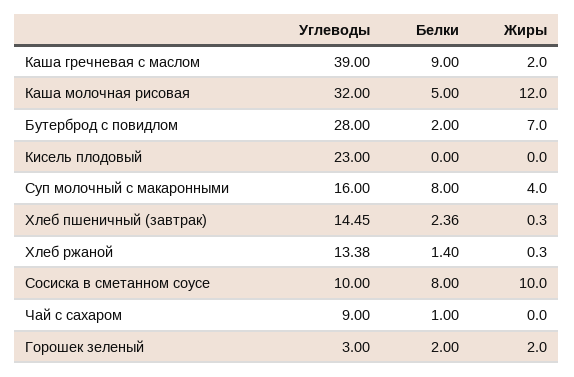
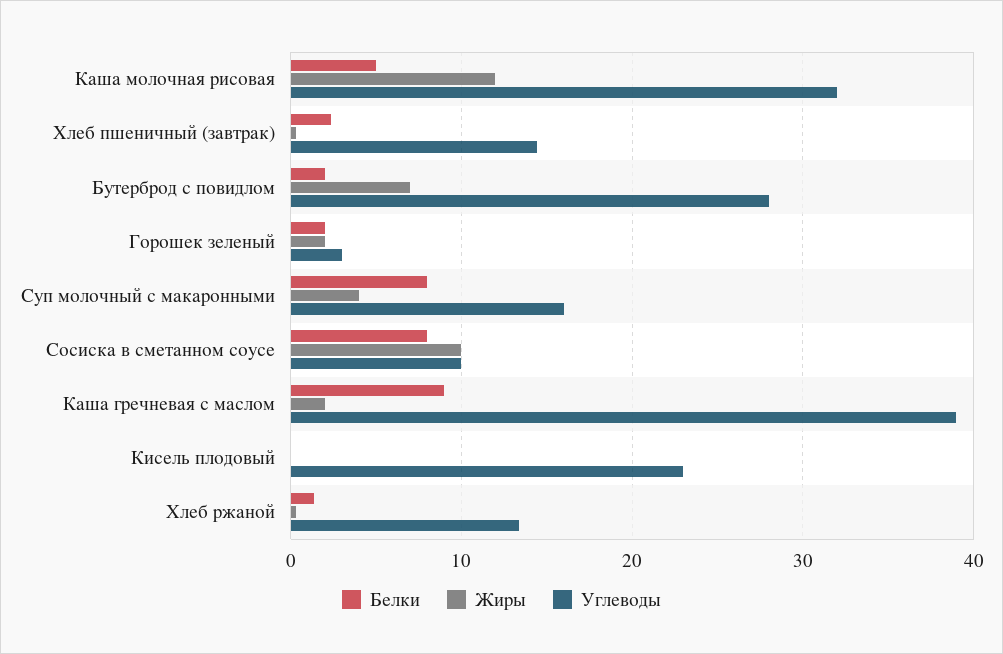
  {
    "Углеводы": {
      "Каша гречневая с маслом": 39,
      "Каша молочная рисовая": 32,
      "Бутерброд с повидлом": 28,
      "Кисель плодовый": 23,
      "Суп молочный с макаронными": 16,
      "Хлеб пшеничный (завтрак)": 14.45,
      "Хлеб ржаной": 13.38,
      "Сосиска в сметанном соусе": 10,
-     "Чай с сахаром": 9,
      "Горошек зеленый": 3
    },
    "Белки": {
      "Каша гречневая с маслом": 9,
      "Каша молочная рисовая": 5,
      "Бутерброд с повидлом": 2,
      "Кисель плодовый": 0,
      "Суп молочный с макаронными": 8,
      "Хлеб пшеничный (завтрак)": 2.36,
      "Хлеб ржаной": 1.4,
      "Сосиска в сметанном соусе": 8,
-     "Чай с сахаром": 1,
      "Горошек зеленый": 2
    },
    "Жиры": {
      "Каша гречневая с маслом": 2,
      "Каша молочная рисовая": 12,
      "Бутерброд с повидлом": 7,
      "Кисель плодовый": 0,
      "Суп молочный с макаронными": 4,
      "Хлеб пшеничный (завтрак)": 0.3,
      "Хлеб ржаной": 0.3,
      "Сосиска в сметанном соусе": 10,
-     "Чай с сахаром": 0,
      "Горошек зеленый": 2
    }
  }

